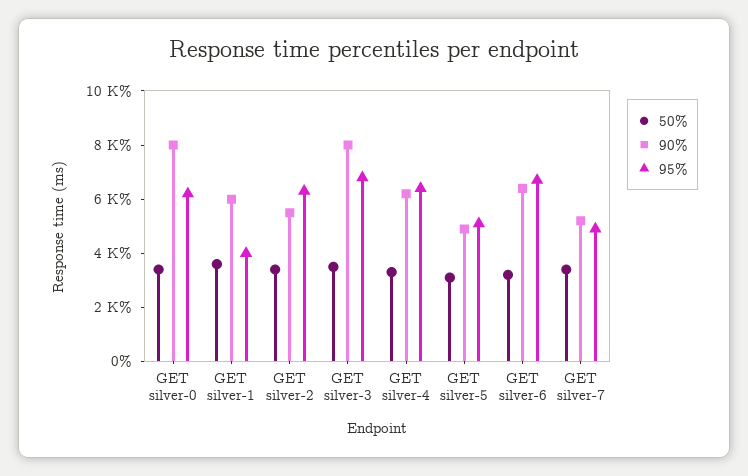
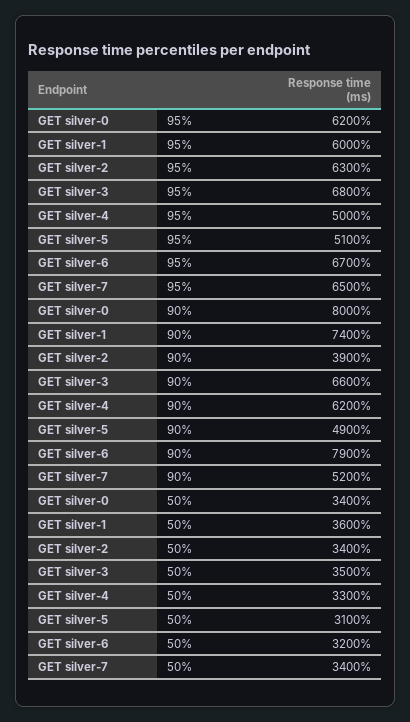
  {
    "50%": {
      "GET silver-0": 3400,
      "GET silver-1": 3600,
      "GET silver-2": 3400,
      "GET silver-3": 3500,
      "GET silver-4": 3300,
      "GET silver-5": 3100,
      "GET silver-6": 3200,
      "GET silver-7": 3400
    },
    "90%": {
      "GET silver-0": 8000,
-     "GET silver-1": 6000,
+     "GET silver-1": 7400,
-     "GET silver-2": 5500,
+     "GET silver-2": 3900,
-     "GET silver-3": 8000,
+     "GET silver-3": 6600,
      "GET silver-4": 6200,
      "GET silver-5": 4900,
-     "GET silver-6": 6500,
+     "GET silver-6": 7900,
      "GET silver-7": 5200
    },
    "95%": {
      "GET silver-0": 6200,
-     "GET silver-1": 4000,
+     "GET silver-1": 6000,
      "GET silver-2": 6300,
      "GET silver-3": 6800,
-     "GET silver-4": 6500,
+     "GET silver-4": 5000,
      "GET silver-5": 5100,
      "GET silver-6": 6700,
-     "GET silver-7": 5000
+     "GET silver-7": 6500
    }
  }

